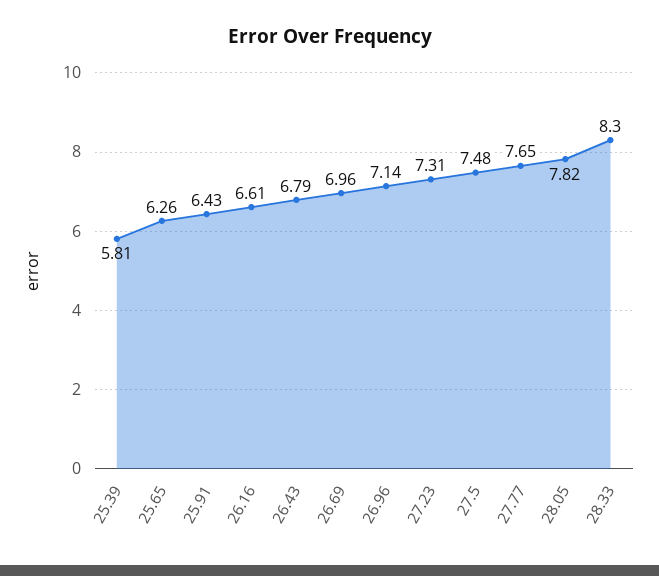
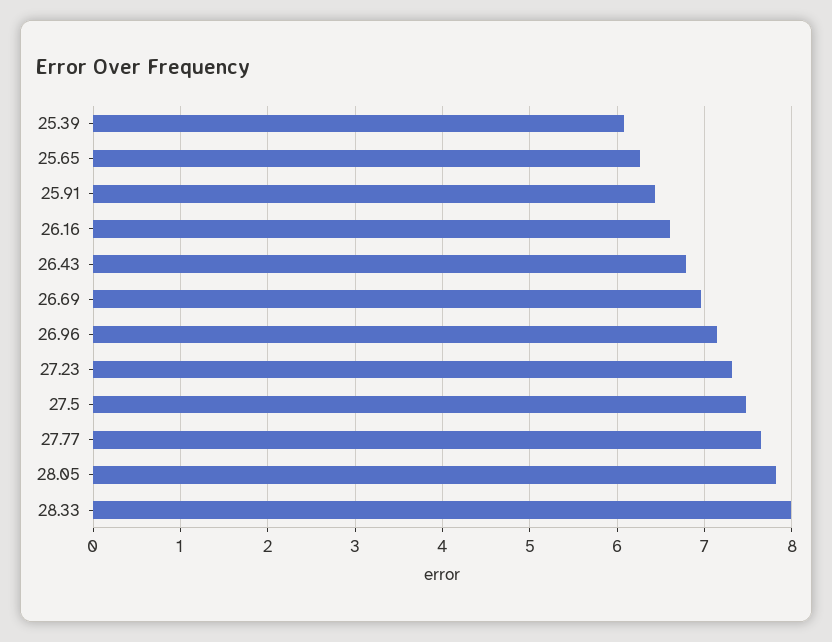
  {
-   "25.39": 5.81,
+   "25.39": 6.1,
    "25.65": 6.26,
    "25.91": 6.43,
    "26.16": 6.61,
    "26.43": 6.79,
    "26.69": 6.96,
    "26.96": 7.14,
    "27.23": 7.31,
    "27.5": 7.48,
    "27.77": 7.65,
    "28.05": 7.82,
-   "28.33": 8.3
+   "28.33": 8
  }

